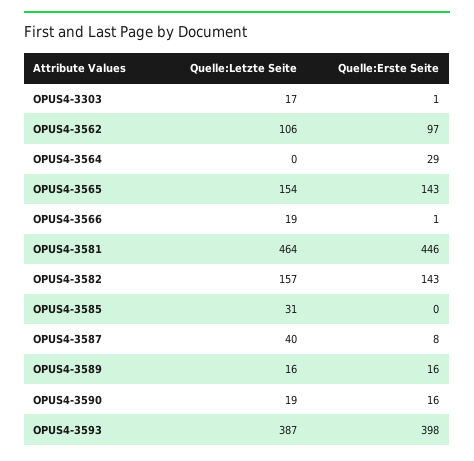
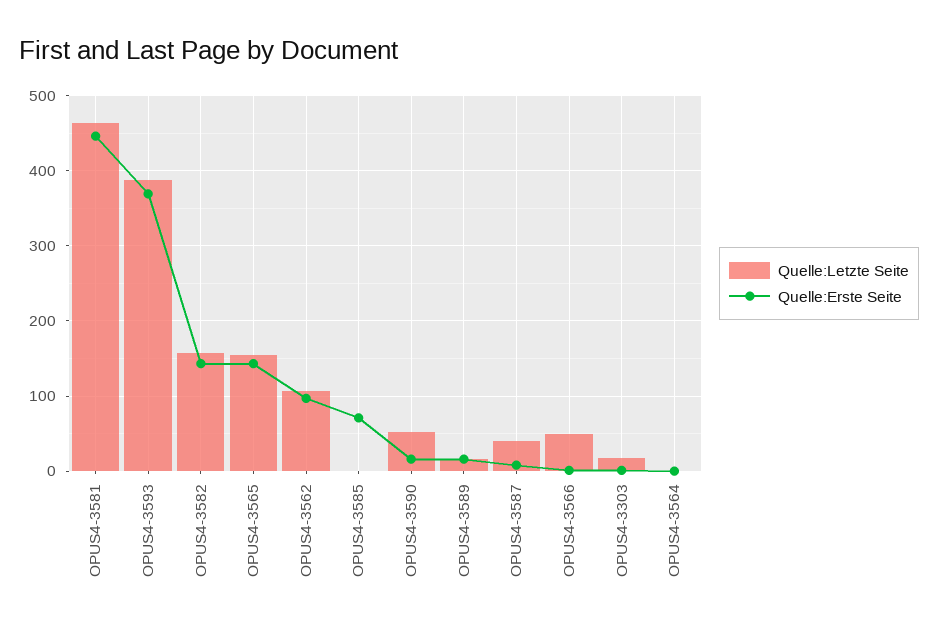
  {
    "Quelle:Letzte Seite": {
      "OPUS4-3303": 17,
      "OPUS4-3562": 106,
      "OPUS4-3564": 0,
      "OPUS4-3565": 154,
-     "OPUS4-3566": 19,
+     "OPUS4-3566": 50,
      "OPUS4-3581": 464,
      "OPUS4-3582": 157,
-     "OPUS4-3585": 31,
+     "OPUS4-3585": 0,
      "OPUS4-3587": 40,
      "OPUS4-3589": 16,
-     "OPUS4-3590": 19,
+     "OPUS4-3590": 50,
      "OPUS4-3593": 387
    },
    "Quelle:Erste Seite": {
      "OPUS4-3303": 1,
      "OPUS4-3562": 97,
-     "OPUS4-3564": 29,
+     "OPUS4-3564": 0,
      "OPUS4-3565": 143,
      "OPUS4-3566": 1,
      "OPUS4-3581": 446,
      "OPUS4-3582": 143,
-     "OPUS4-3585": 0,
+     "OPUS4-3585": 70,
      "OPUS4-3587": 8,
      "OPUS4-3589": 16,
      "OPUS4-3590": 16,
-     "OPUS4-3593": 398
+     "OPUS4-3593": 370
    }
  }

